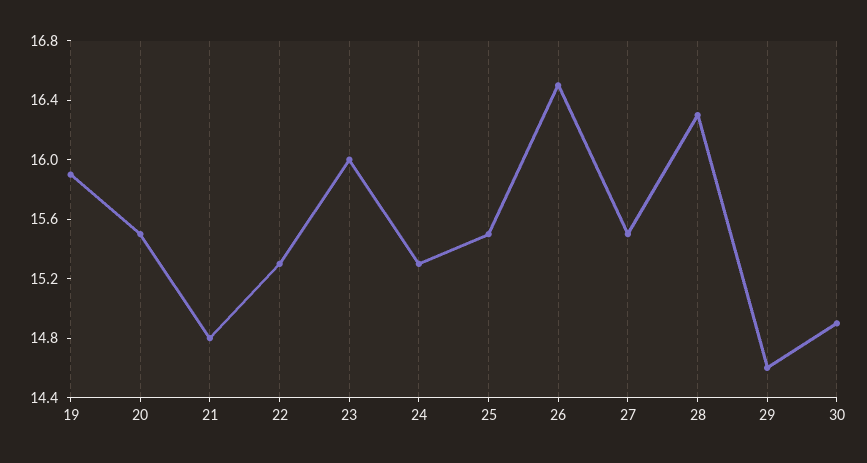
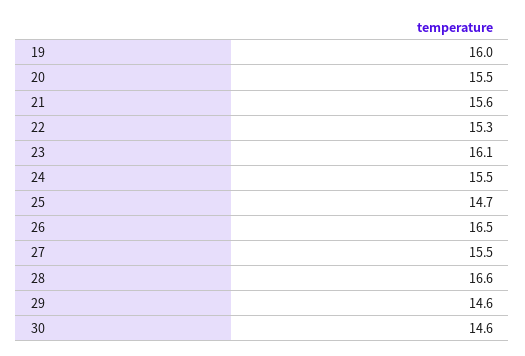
  {
-   "19": 15.9,
+   "19": 16,
    "20": 15.5,
-   "21": 14.8,
+   "21": 15.6,
    "22": 15.3,
-   "23": 16,
+   "23": 16.1,
-   "24": 15.3,
+   "24": 15.5,
-   "25": 15.5,
+   "25": 14.7,
    "26": 16.5,
    "27": 15.5,
-   "28": 16.3,
+   "28": 16.6,
    "29": 14.6,
-   "30": 14.9
+   "30": 14.6
  }

